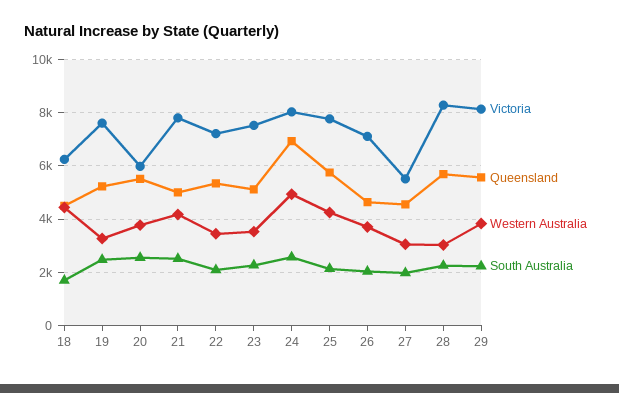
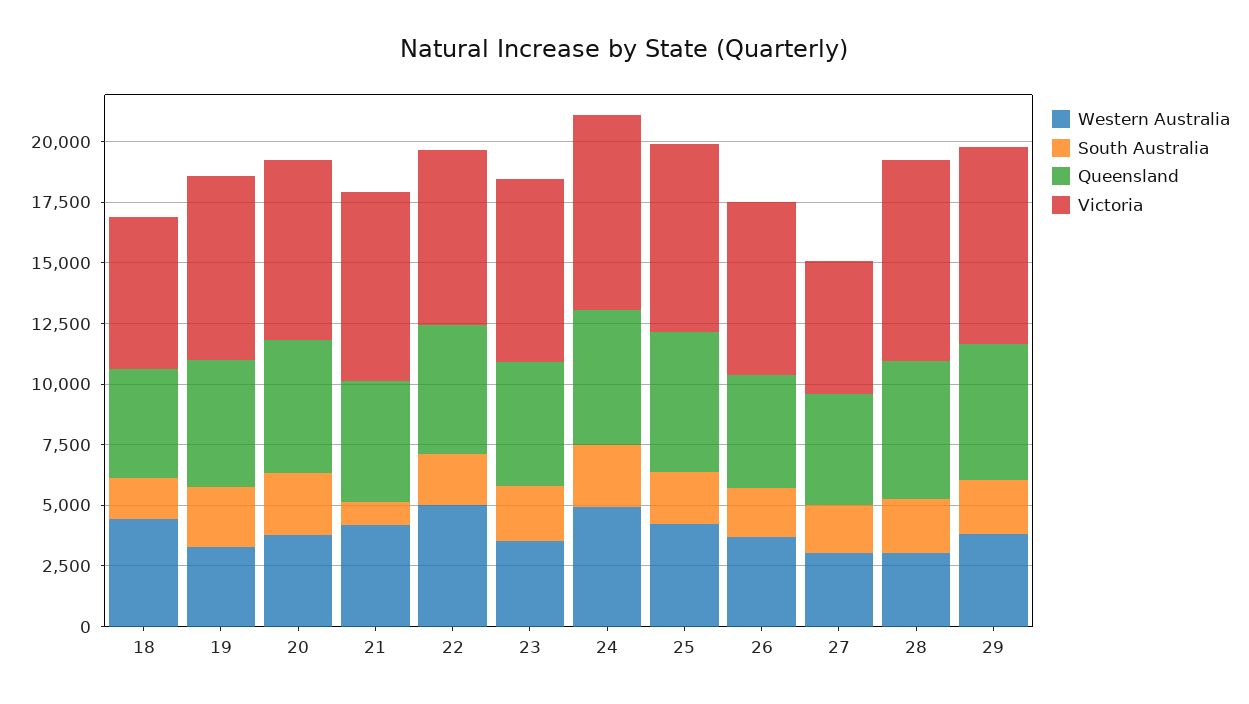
  {
    "Victoria": {
      "18": 6250,
      "19": 7500,
-     "20": 6000,
+     "20": 7500,
      "21": 7750,
      "22": 7250,
      "23": 7500,
      "24": 8000,
      "25": 7750,
      "26": 7000,
      "27": 5500,
      "28": 8250,
      "29": 8250
    },
    "Queensland": {
      "18": 4500,
      "19": 5250,
      "20": 5500,
      "21": 5000,
      "22": 5250,
      "23": 5000,
-     "24": 7000,
+     "24": 5500,
      "25": 5750,
      "26": 4750,
      "27": 4500,
      "28": 5750,
      "29": 5500
    },
    "Western Australia": {
      "18": 4500,
      "19": 3250,
      "20": 3750,
      "21": 4250,
-     "22": 3500,
+     "22": 5000,
      "23": 3500,
      "24": 5000,
      "25": 4250,
      "26": 3750,
      "27": 3000,
      "28": 3000,
      "29": 3750
    },
    "South Australia": {
      "18": 1750,
      "19": 2500,
      "20": 2500,
-     "21": 2500,
+     "21": 1000,
      "22": 2000,
      "23": 2250,
      "24": 2500,
      "25": 2250,
      "26": 2000,
      "27": 2000,
      "28": 2250,
      "29": 2250
    }
  }

